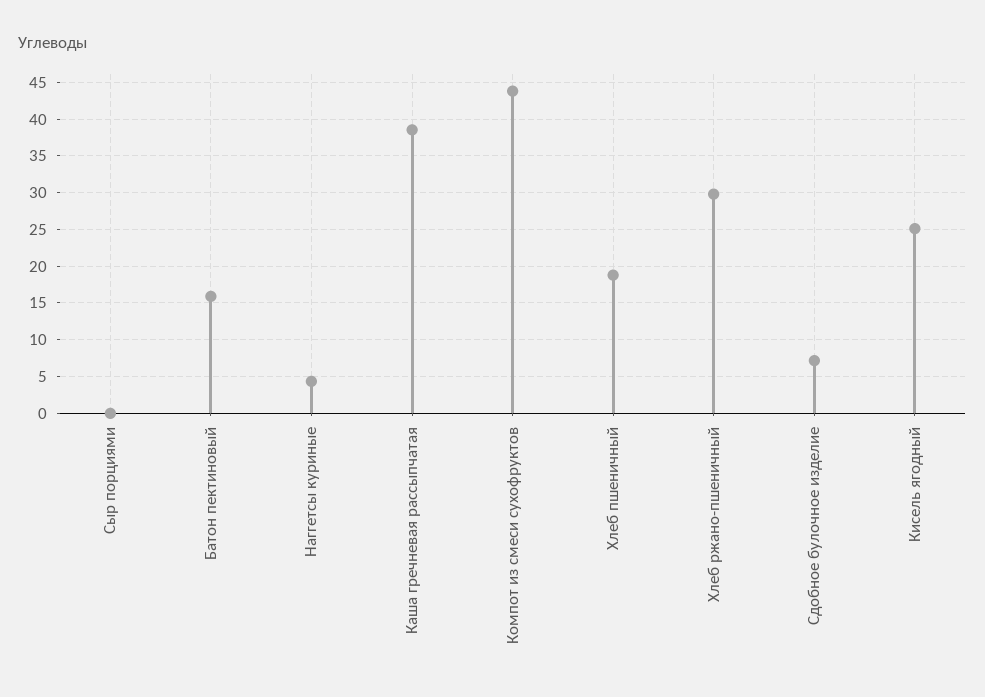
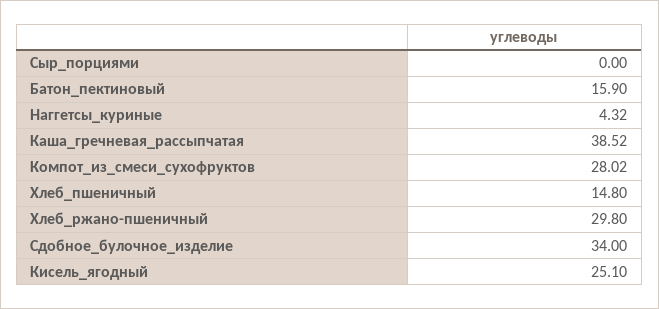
  {
    "Сыр порциями": 0,
    "Батон пектиновый": 15.9,
    "Наггетсы куриные": 4.32,
    "Каша гречневая рассыпчатая": 38.52,
-   "Компот из смеси сухофруктов": 44,
+   "Компот из смеси сухофруктов": 28.02,
-   "Хлеб пшеничный": 19,
+   "Хлеб пшеничный": 14.8,
    "Хлеб ржано-пшеничный": 29.8,
-   "Сдобное булочное изделие": 7,
+   "Сдобное булочное изделие": 34,
    "Кисель ягодный": 25.1
  }

